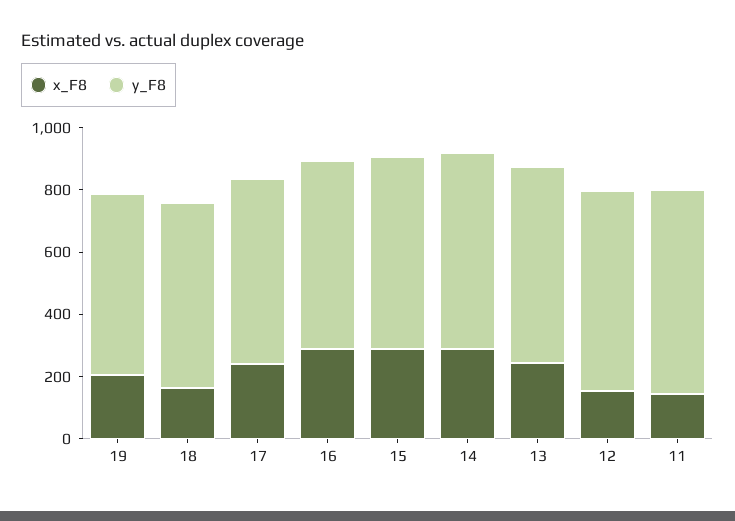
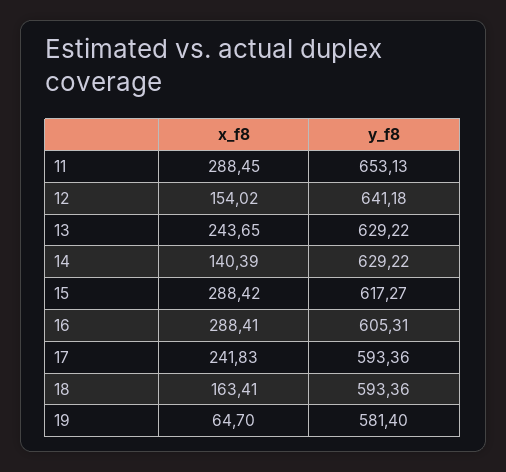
  {
    "x_F8": {
-     "19": 200,
+     "19": 64.7,
      "18": 163.41,
      "17": 241.83,
      "16": 288.41,
      "15": 288.42,
-     "14": 300,
+     "14": 140.39,
      "13": 243.65,
      "12": 154.02,
-     "11": 150
+     "11": 288.45
    },
    "y_F8": {
      "19": 581.4,
      "18": 593.36,
      "17": 593.36,
      "16": 605.31,
      "15": 617.27,
      "14": 629.22,
      "13": 629.22,
      "12": 641.18,
      "11": 653.13
    }
  }

